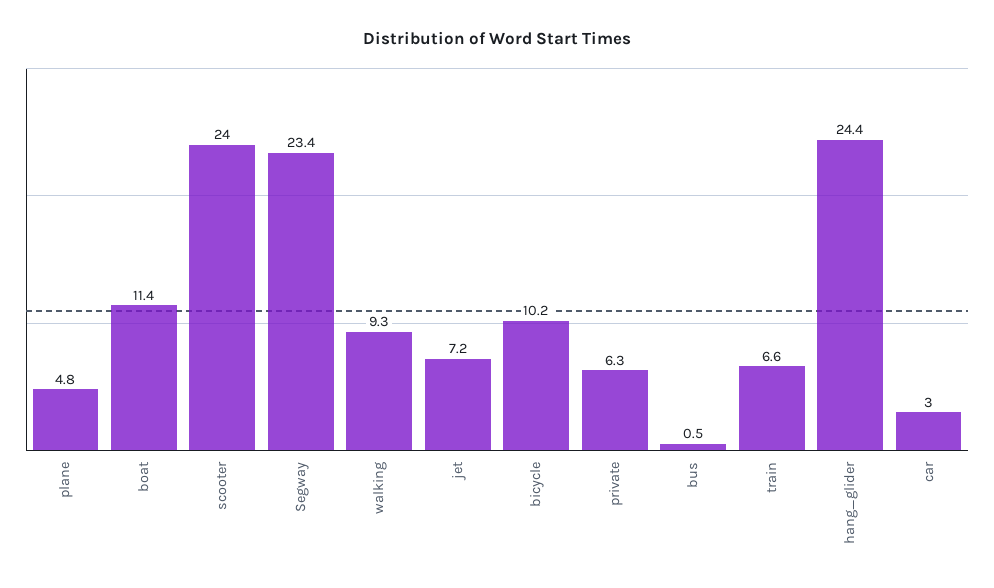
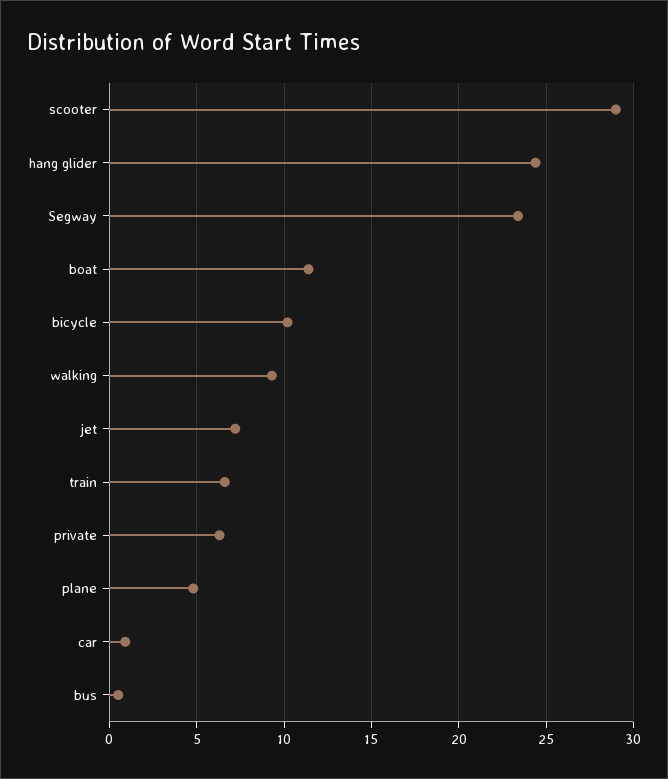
  {
    "plane": 4.8,
    "boat": 11.4,
-   "scooter": 24,
+   "scooter": 29,
    "Segway": 23.4,
    "walking": 9.3,
    "jet": 7.2,
    "bicycle": 10.2,
    "private": 6.3,
    "bus": 0.5,
    "train": 6.6,
    "hang_glider": 24.4,
-   "car": 3
+   "car": 1
  }

